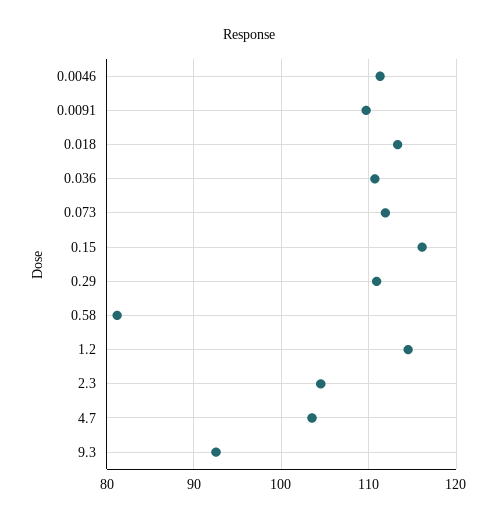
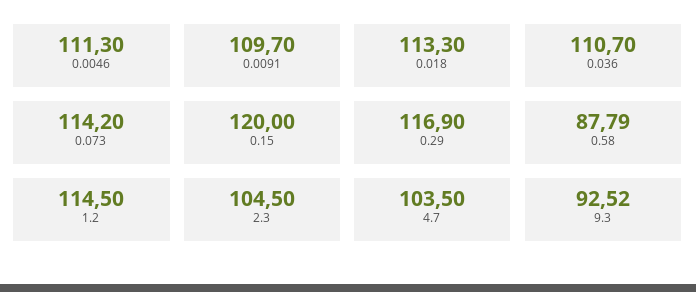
  {
    "0.0046": 111.3,
    "0.0091": 109.7,
    "0.018": 113.3,
    "0.036": 110.7,
-   "0.073": 112,
+   "0.073": 114.2,
-   "0.15": 116,
+   "0.15": 120,
-   "0.29": 111,
+   "0.29": 116.9,
-   "0.58": 81,
+   "0.58": 87.79,
    "1.2": 114.5,
    "2.3": 104.5,
    "4.7": 103.5,
    "9.3": 92.52
  }

